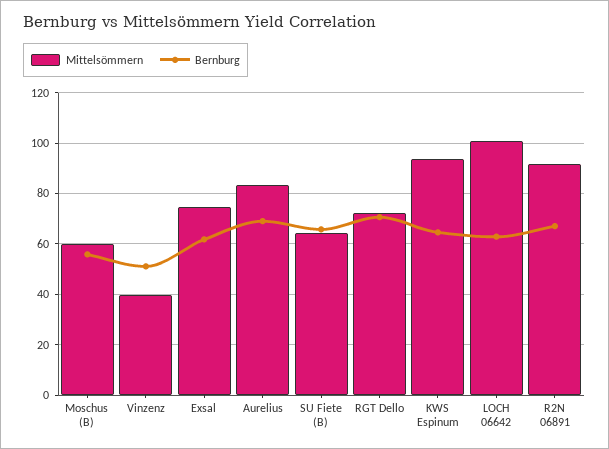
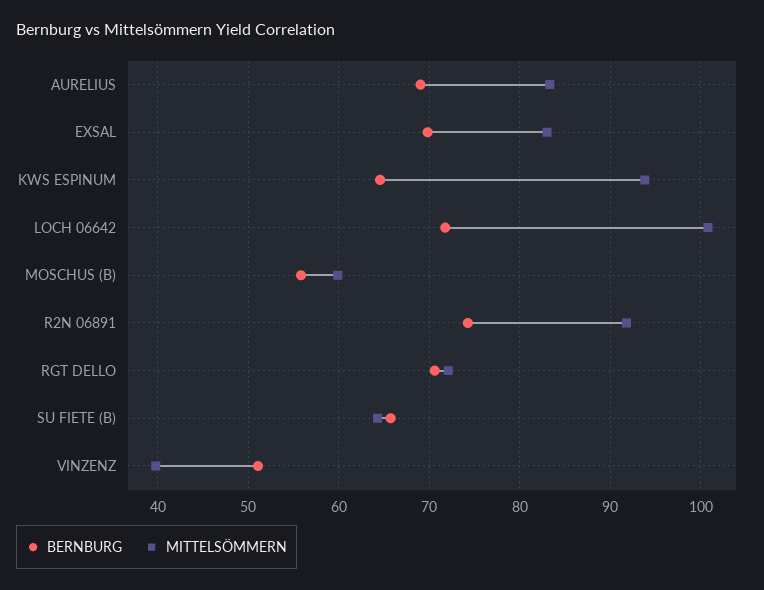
  {
    "Mittelsömmern": {
      "Moschus (B)": 60,
      "Vinzenz": 40,
-     "Exsal": 75,
+     "Exsal": 83,
      "Aurelius": 83,
      "SU Fiete (B)": 64,
      "RGT Dello": 72,
      "KWS Espinum": 94,
      "LOCH 06642": 101,
      "R2N 06891": 92
    },
    "Bernburg": {
      "Moschus (B)": 56,
      "Vinzenz": 51,
-     "Exsal": 62.5,
+     "Exsal": 70,
      "Aurelius": 69,
      "SU Fiete (B)": 66,
      "RGT Dello": 71,
      "KWS Espinum": 65,
-     "LOCH 06642": 62.5,
+     "LOCH 06642": 72,
-     "R2N 06891": 67.5
+     "R2N 06891": 74
    }
  }

